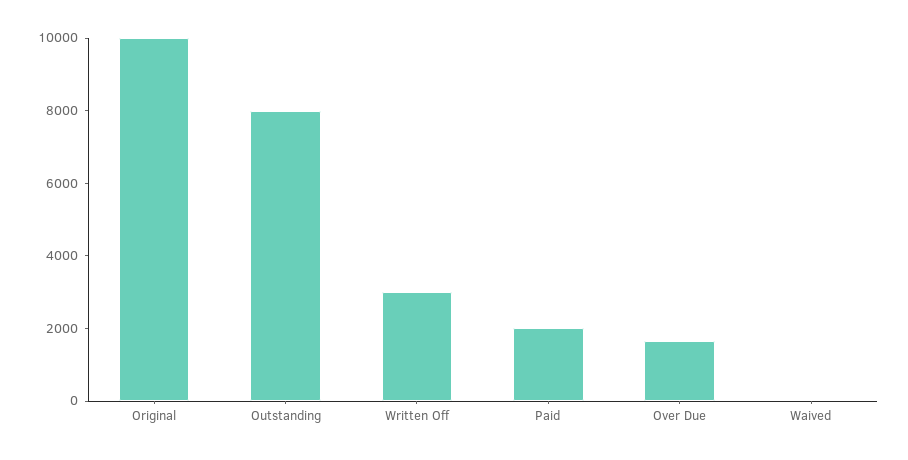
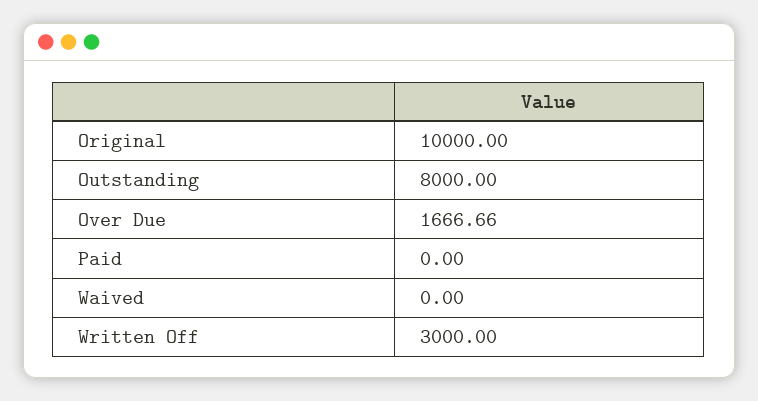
  {
    "Original": 10000,
    "Outstanding": 8000,
    "Written Off": 3000,
-   "Paid": 2000,
+   "Paid": 0,
    "Over Due": 1666.66,
    "Waived": 0
  }

